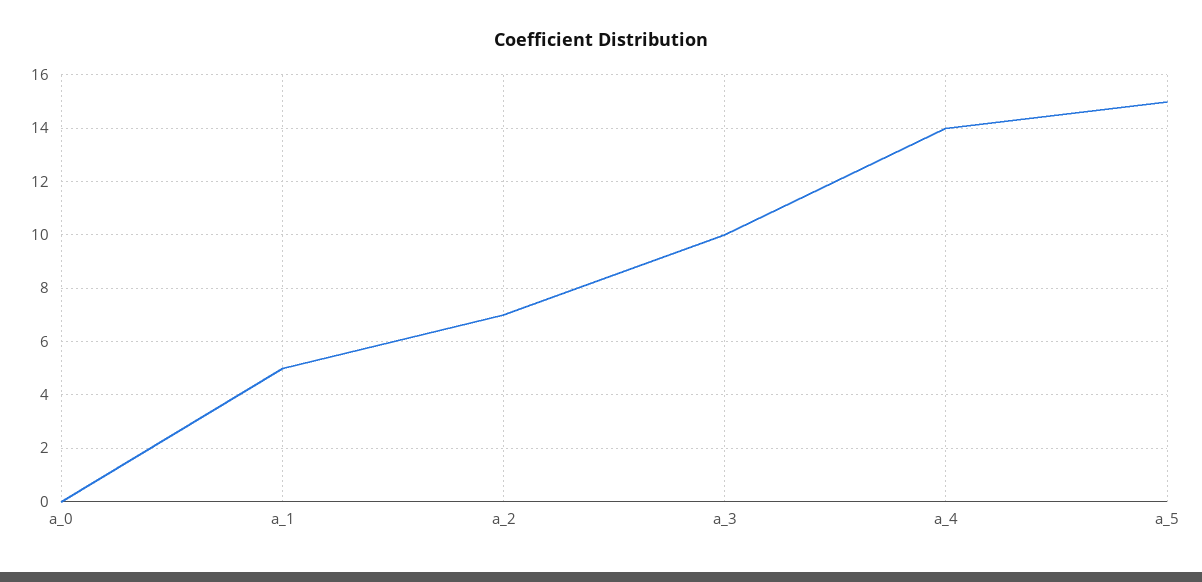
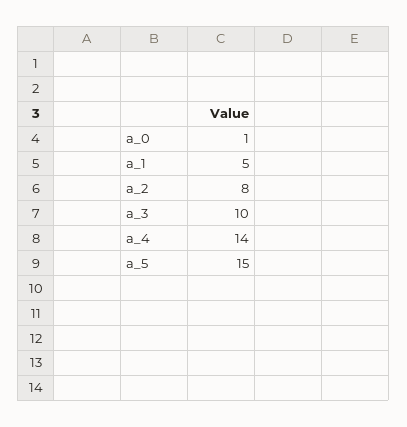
  {
-   "a_0": 0,
+   "a_0": 1,
    "a_1": 5,
-   "a_2": 7,
+   "a_2": 8,
    "a_3": 10,
    "a_4": 14,
    "a_5": 15
  }

